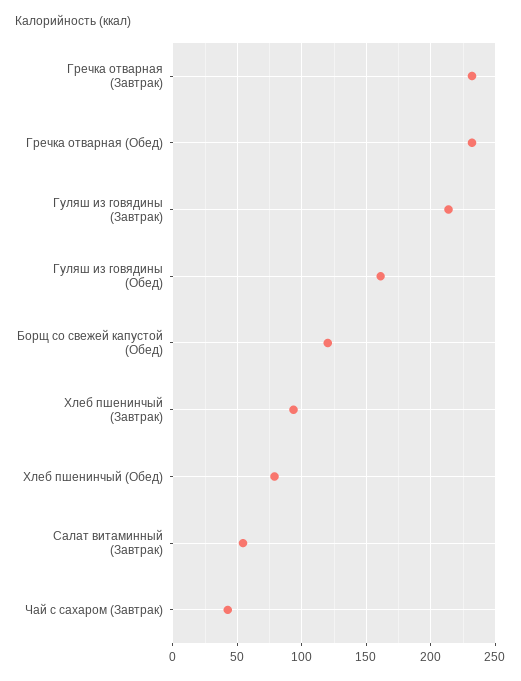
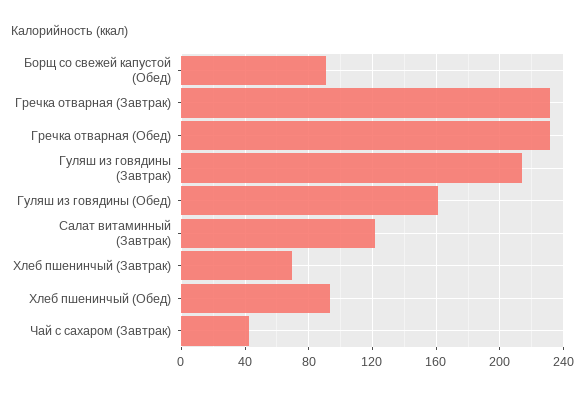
  {
    "Гречка отварная (Завтрак)": 230,
    "Гречка отварная (Обед)": 230,
    "Гуляш из говядины (Завтрак)": 215,
    "Гуляш из говядины (Обед)": 160,
-   "Борщ со свежей капустой (Обед)": 120,
+   "Борщ со свежей капустой (Обед)": 90,
-   "Хлеб пшенинчый (Завтрак)": 95,
+   "Хлеб пшенинчый (Завтрак)": 70,
-   "Хлеб пшенинчый (Обед)": 80,
+   "Хлеб пшенинчый (Обед)": 95,
-   "Салат витаминный (Завтрак)": 55,
+   "Салат витаминный (Завтрак)": 120,
    "Чай с сахаром (Завтрак)": 45
  }

